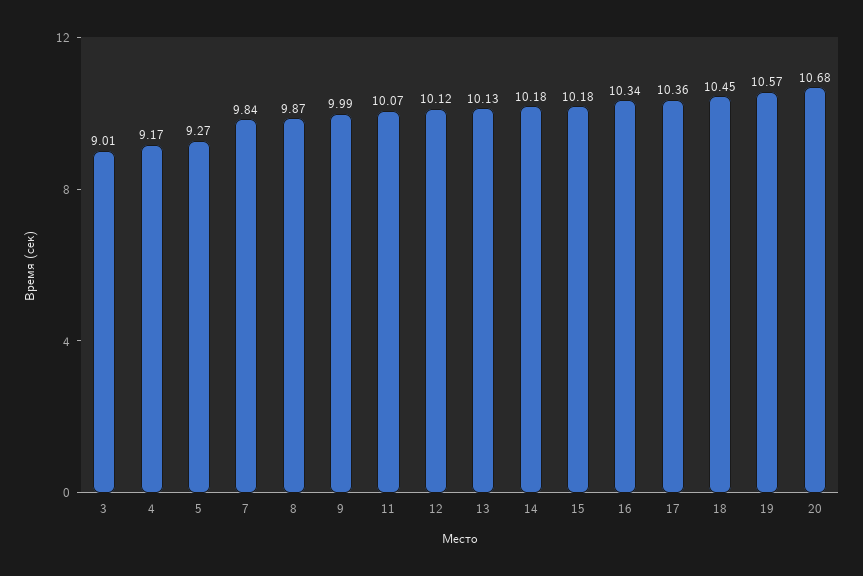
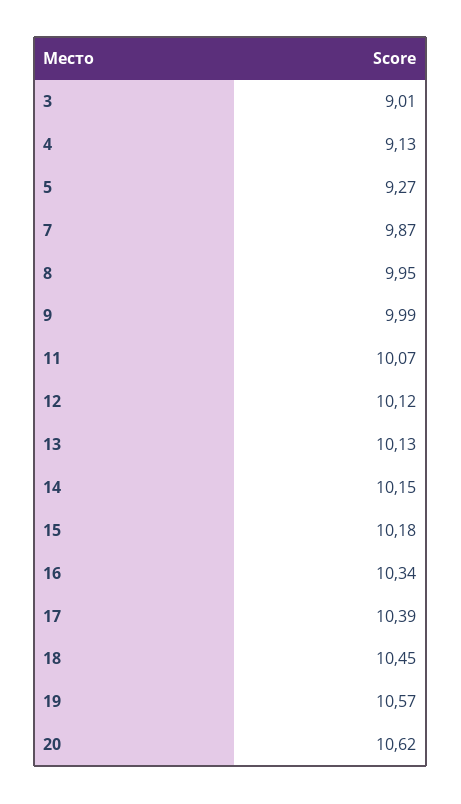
  {
    "3": 9.01,
-   "4": 9.17,
+   "4": 9.13,
    "5": 9.27,
-   "7": 9.84,
+   "7": 9.87,
-   "8": 9.87,
+   "8": 9.95,
    "9": 9.99,
    "11": 10.07,
    "12": 10.12,
    "13": 10.13,
-   "14": 10.18,
+   "14": 10.15,
    "15": 10.18,
    "16": 10.34,
-   "17": 10.36,
+   "17": 10.39,
    "18": 10.45,
    "19": 10.57,
-   "20": 10.68
+   "20": 10.62
  }

